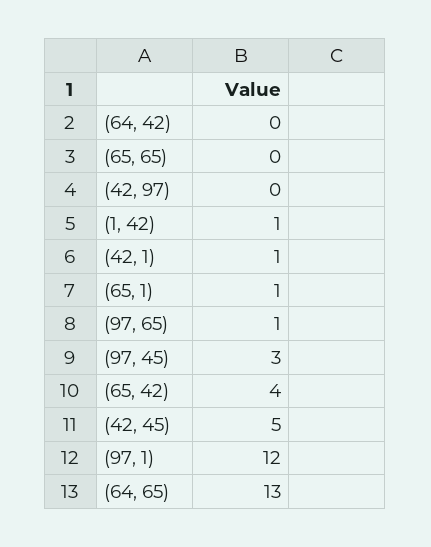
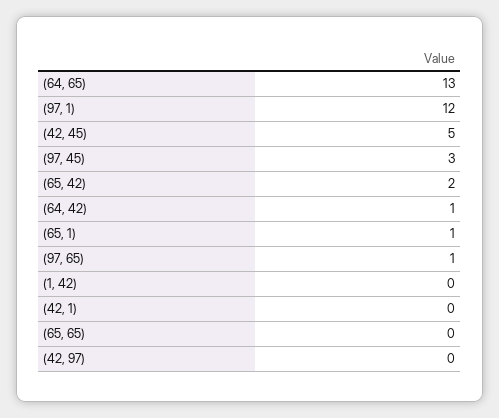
  {
-   "(64, 42)": 0,
+   "(64, 42)": 1,
    "(65, 65)": 0,
    "(42, 97)": 0,
-   "(1, 42)": 1,
+   "(1, 42)": 0,
-   "(42, 1)": 1,
+   "(42, 1)": 0,
    "(65, 1)": 1,
    "(97, 65)": 1,
    "(97, 45)": 3,
-   "(65, 42)": 4,
+   "(65, 42)": 2,
    "(42, 45)": 5,
    "(97, 1)": 12,
    "(64, 65)": 13
  }

